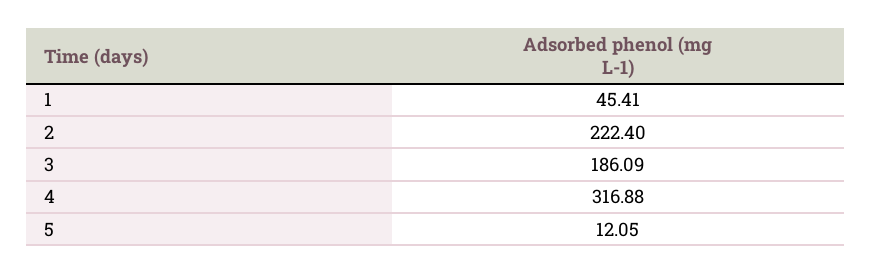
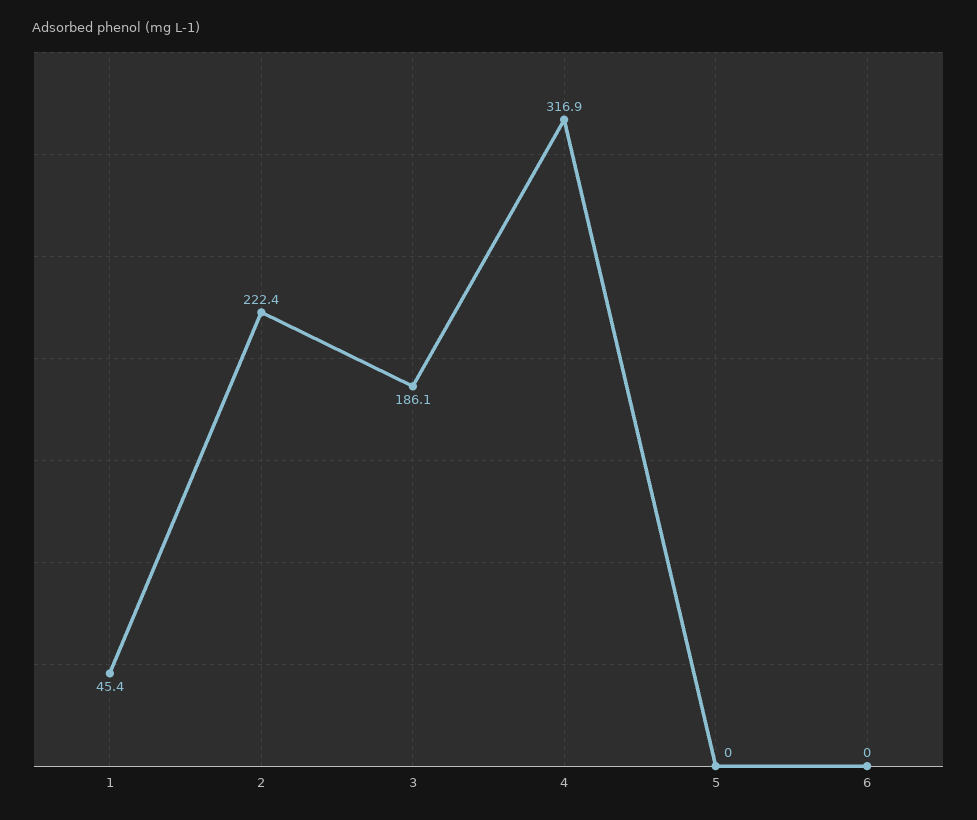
  {
    "1": 45.41,
    "2": 222.4,
    "3": 186.09,
    "4": 316.88,
-   "5": 12.05
+   "5": 0,
+   "6": 0
  }

